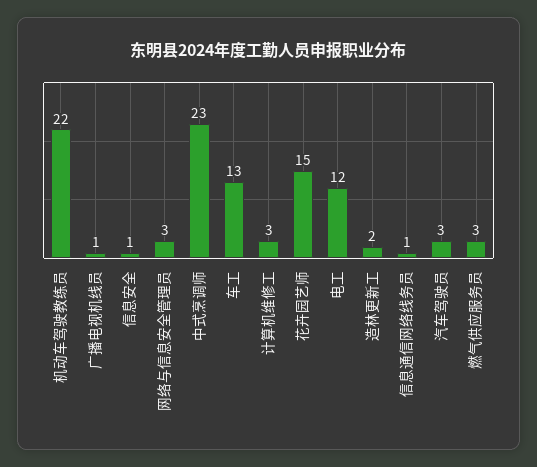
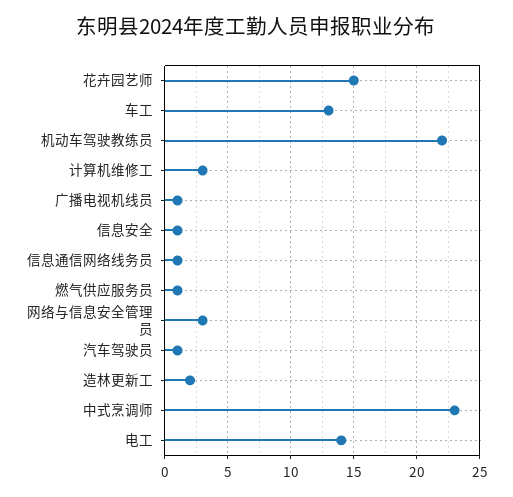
  {
    "机动车驾驶教练员": 22,
    "广播电视机线员": 1,
    "信息安全": 1,
    "网络与信息安全管理员": 3,
    "中式烹调师": 23,
    "车工": 13,
    "计算机维修工": 3,
    "花卉园艺师": 15,
-   "电工": 12,
+   "电工": 14,
    "造林更新工": 2,
    "信息通信网络线务员": 1,
-   "汽车驾驶员": 3,
+   "汽车驾驶员": 1,
-   "燃气供应服务员": 3
+   "燃气供应服务员": 1
  }

